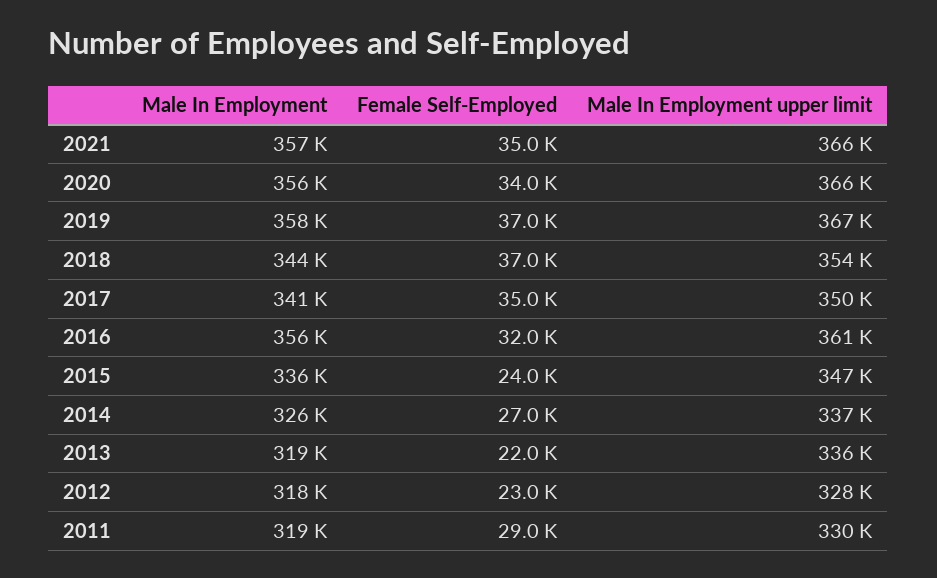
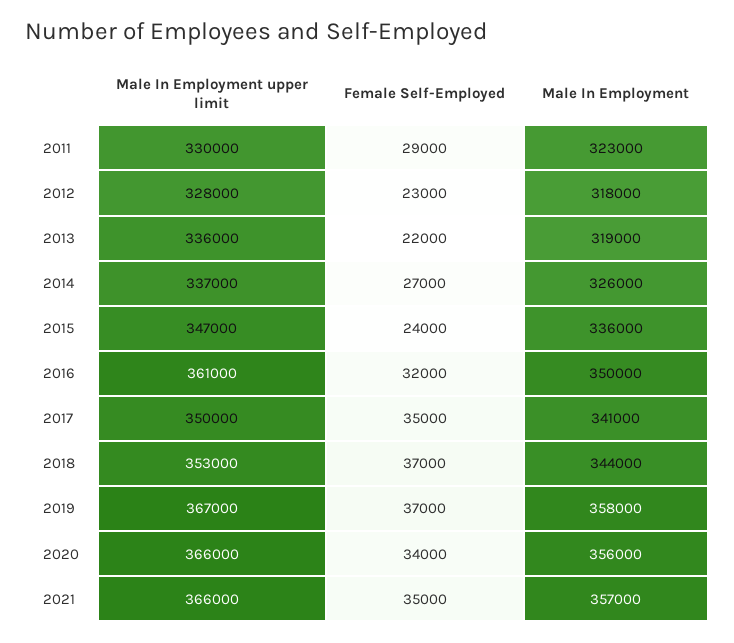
  {
    "Male In Employment": {
      "2021": 357000,
      "2020": 356000,
      "2019": 358000,
      "2018": 344000,
      "2017": 341000,
-     "2016": 356000,
+     "2016": 350000,
      "2015": 336000,
      "2014": 326000,
      "2013": 319000,
      "2012": 318000,
-     "2011": 319000
+     "2011": 323000
    },
    "Female Self-Employed": {
      "2021": 35000,
      "2020": 34000,
      "2019": 37000,
      "2018": 37000,
      "2017": 35000,
      "2016": 32000,
      "2015": 24000,
      "2014": 27000,
      "2013": 22000,
      "2012": 23000,
      "2011": 29000
    },
    "Male In Employment upper limit": {
      "2021": 366000,
      "2020": 366000,
      "2019": 367000,
-     "2018": 354000,
+     "2018": 353000,
      "2017": 350000,
      "2016": 361000,
      "2015": 347000,
      "2014": 337000,
      "2013": 336000,
      "2012": 328000,
      "2011": 330000
    }
  }

